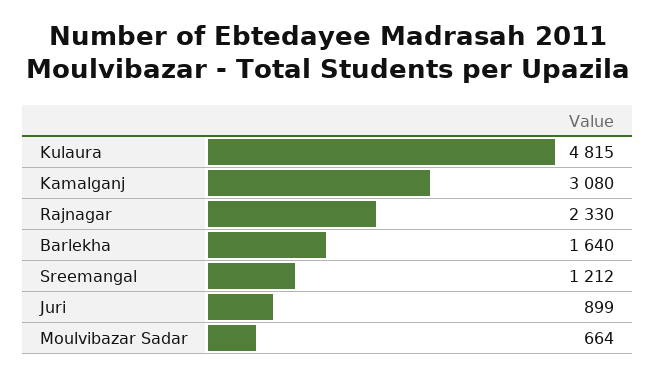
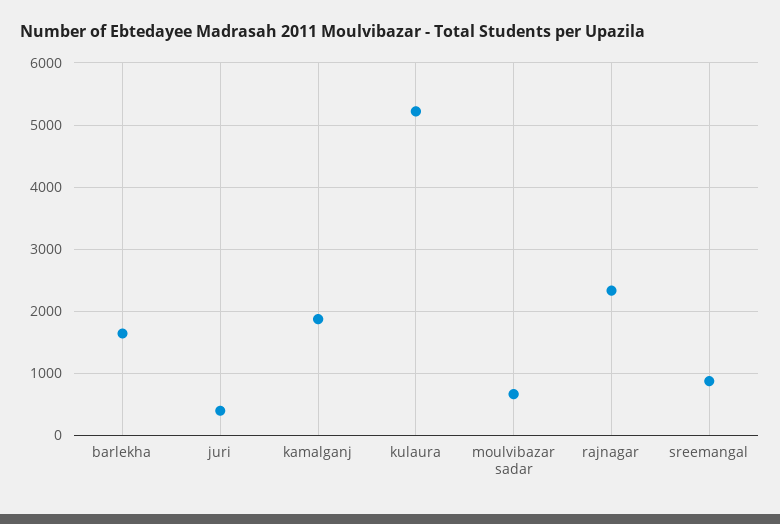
  {
-   "Kulaura": 4815,
+   "Kulaura": 5200,
-   "Kamalganj": 3080,
+   "Kamalganj": 1900,
    "Rajnagar": 2330,
    "Barlekha": 1640,
-   "Sreemangal": 1212,
+   "Sreemangal": 900,
-   "Juri": 899,
+   "Juri": 400,
    "Moulvibazar Sadar": 664
  }

